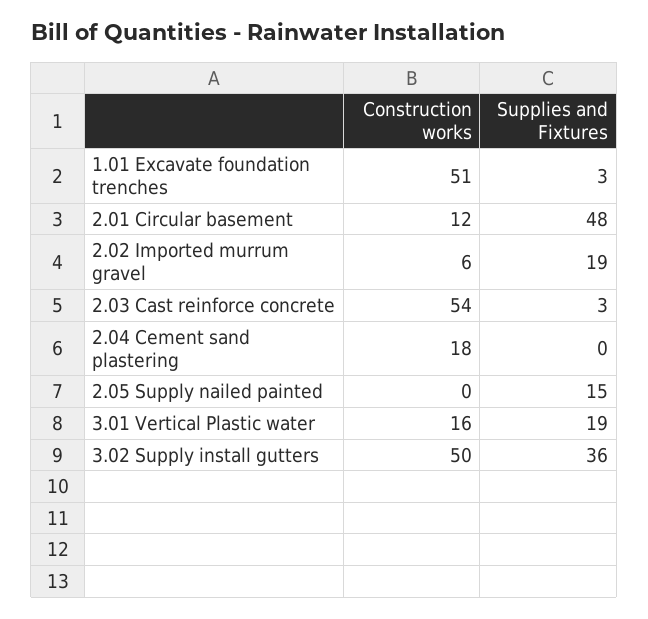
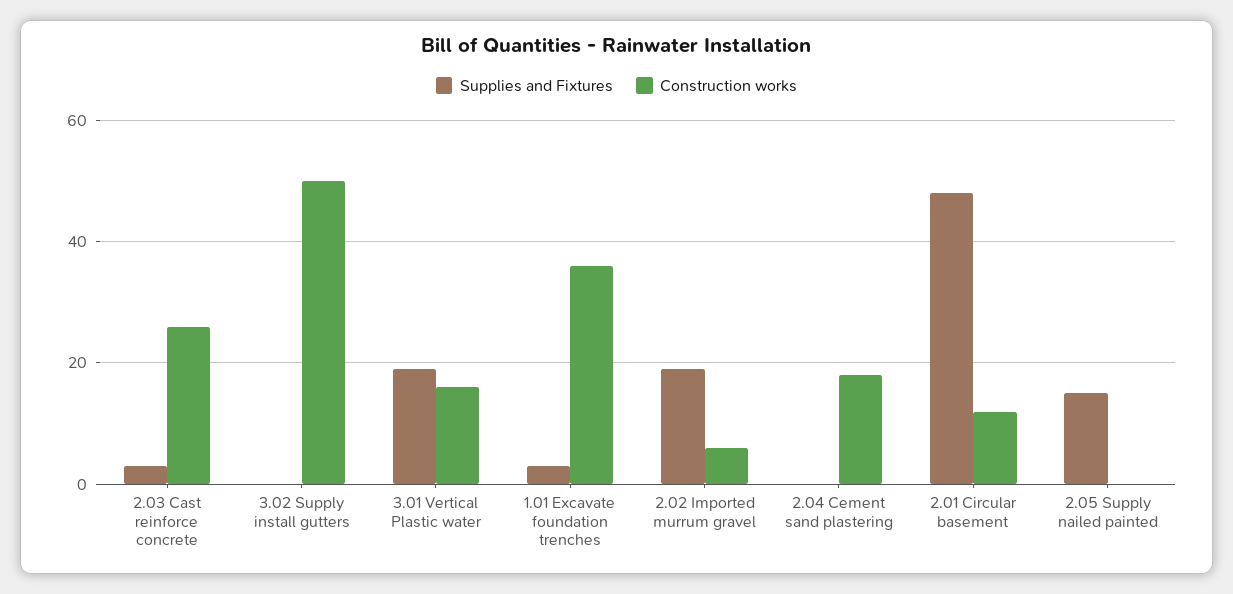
  {
    "Construction works": {
-     "1.01 Excavate foundation trenches": 51,
+     "1.01 Excavate foundation trenches": 35,
      "2.01 Circular basement": 12,
      "2.02 Imported murrum gravel": 6,
-     "2.03 Cast reinforce concrete": 54,
+     "2.03 Cast reinforce concrete": 25,
      "2.04 Cement sand plastering": 18,
      "2.05 Supply nailed painted": 0,
      "3.01 Vertical Plastic water": 16,
      "3.02 Supply install gutters": 50
    },
    "Supplies and Fixtures": {
      "1.01 Excavate foundation trenches": 3,
      "2.01 Circular basement": 48,
      "2.02 Imported murrum gravel": 19,
      "2.03 Cast reinforce concrete": 3,
      "2.04 Cement sand plastering": 0,
      "2.05 Supply nailed painted": 15,
      "3.01 Vertical Plastic water": 19,
-     "3.02 Supply install gutters": 36
+     "3.02 Supply install gutters": 0
    }
  }

